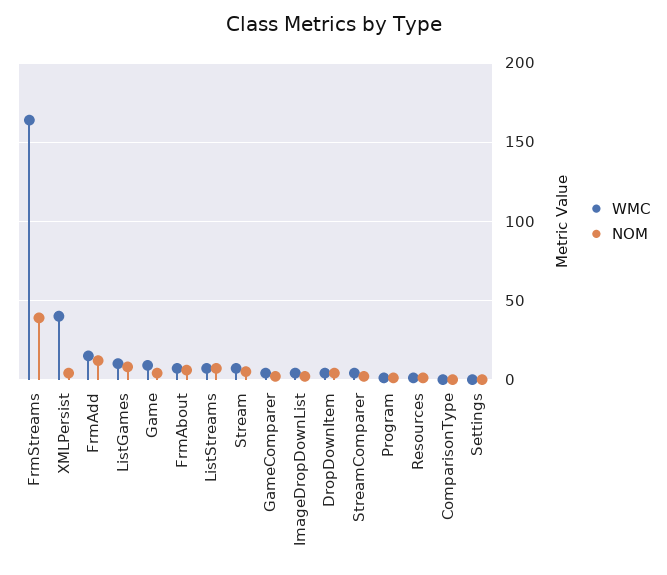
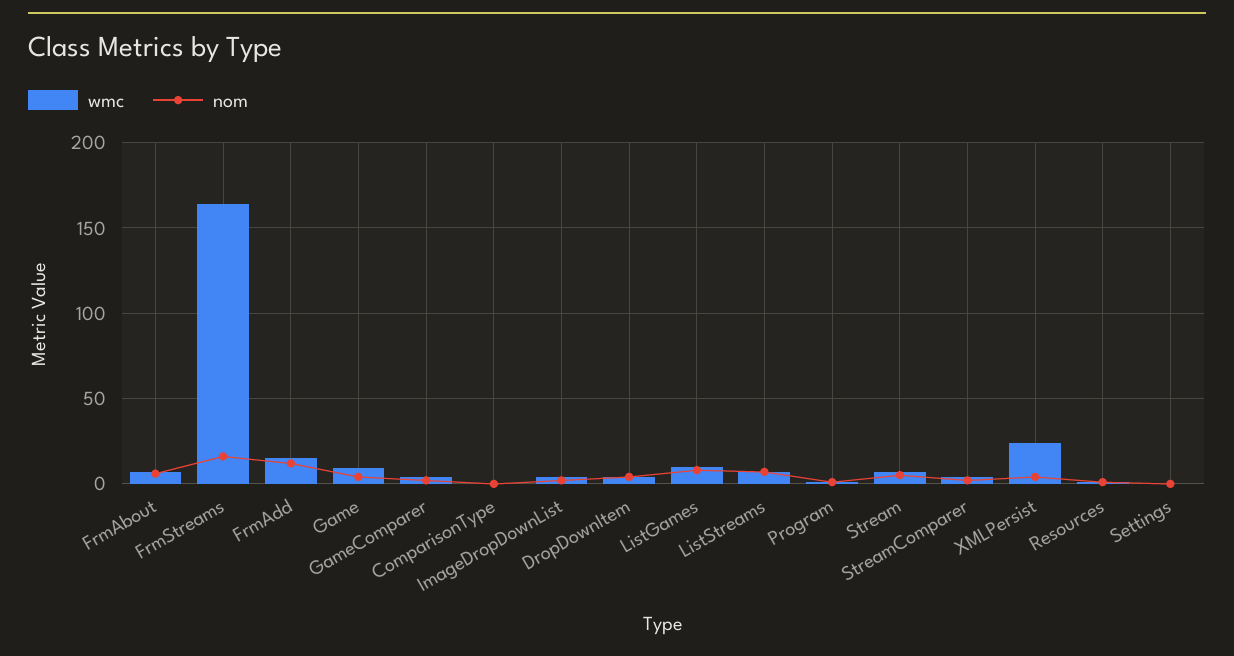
  {
    "WMC": {
      "FrmStreams": 165,
-     "XMLPersist": 40,
+     "XMLPersist": 25,
      "FrmAdd": 15,
      "ListGames": 10,
      "Game": 10,
      "FrmAbout": 5,
      "ListStreams": 5,
      "Stream": 5,
      "GameComparer": 5,
      "ImageDropDownList": 5,
      "DropDownItem": 5,
      "StreamComparer": 5,
      "Program": 0,
      "Resources": 0,
      "ComparisonType": 0,
      "Settings": 0
    },
    "NOM": {
-     "FrmStreams": 40,
+     "FrmStreams": 15,
      "XMLPersist": 5,
      "FrmAdd": 10,
      "ListGames": 10,
      "Game": 5,
      "FrmAbout": 5,
      "ListStreams": 5,
      "Stream": 5,
      "GameComparer": 0,
      "ImageDropDownList": 0,
      "DropDownItem": 5,
      "StreamComparer": 0,
      "Program": 0,
      "Resources": 0,
      "ComparisonType": 0,
      "Settings": 0
    }
  }

